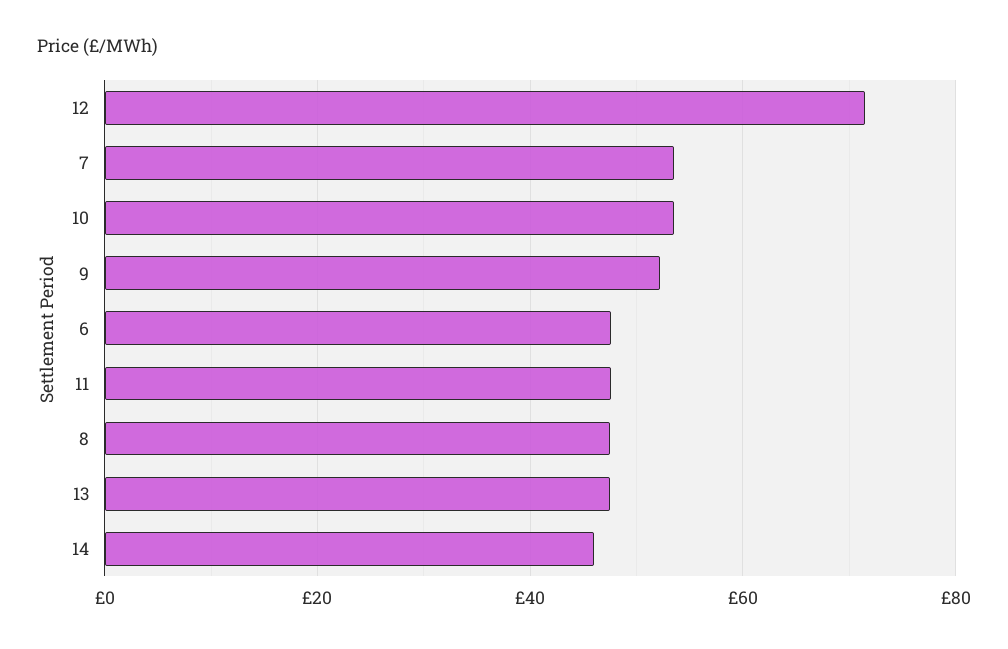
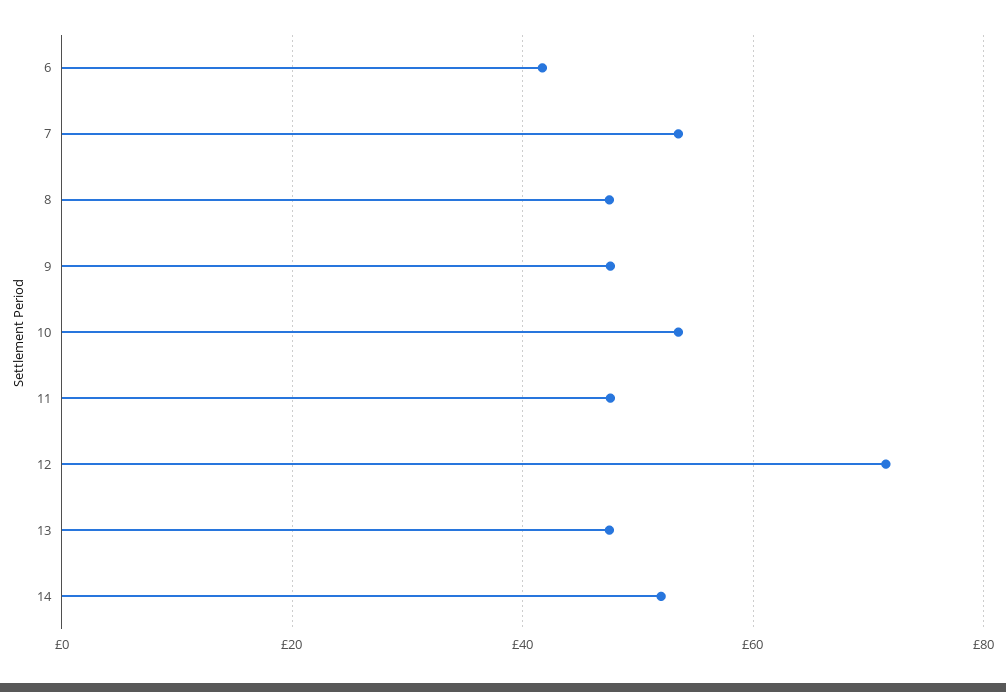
  {
    "12": 72,
    "7": 54,
    "10": 54,
-   "9": 52,
+   "9": 48,
-   "6": 48,
+   "6": 42,
    "11": 48,
    "8": 48,
    "13": 48,
-   "14": 46
+   "14": 52
  }

